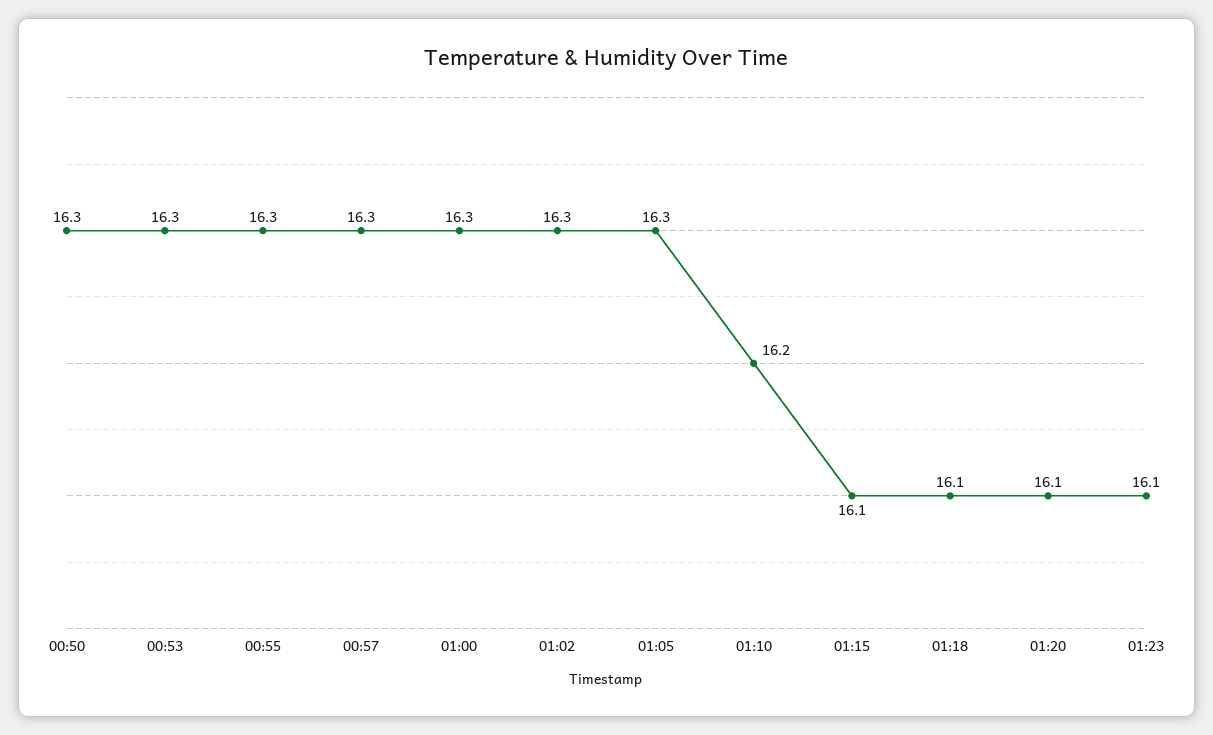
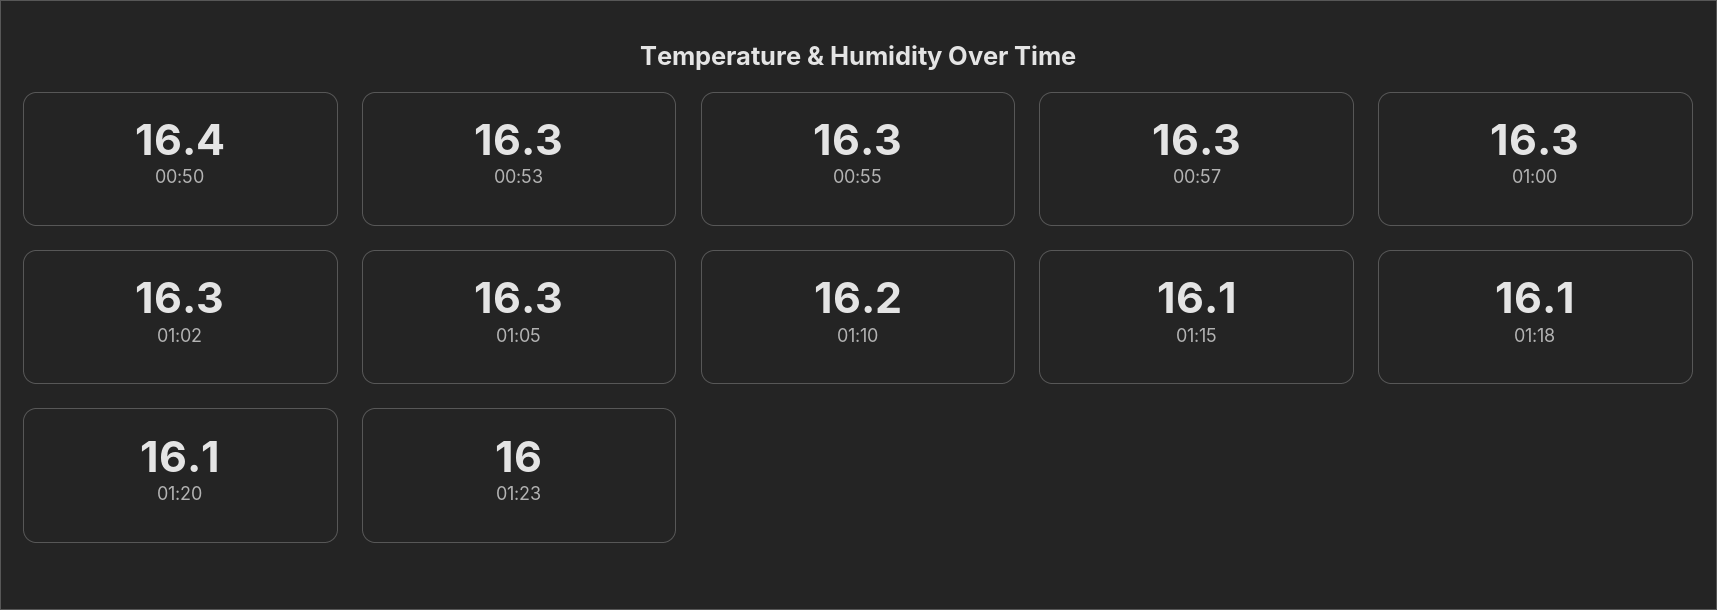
  {
-   "00:50": 16.3,
+   "00:50": 16.4,
    "00:53": 16.3,
    "00:55": 16.3,
    "00:57": 16.3,
    "01:00": 16.3,
    "01:02": 16.3,
    "01:05": 16.3,
    "01:10": 16.2,
    "01:15": 16.1,
    "01:18": 16.1,
    "01:20": 16.1,
-   "01:23": 16.1
+   "01:23": 16
  }

